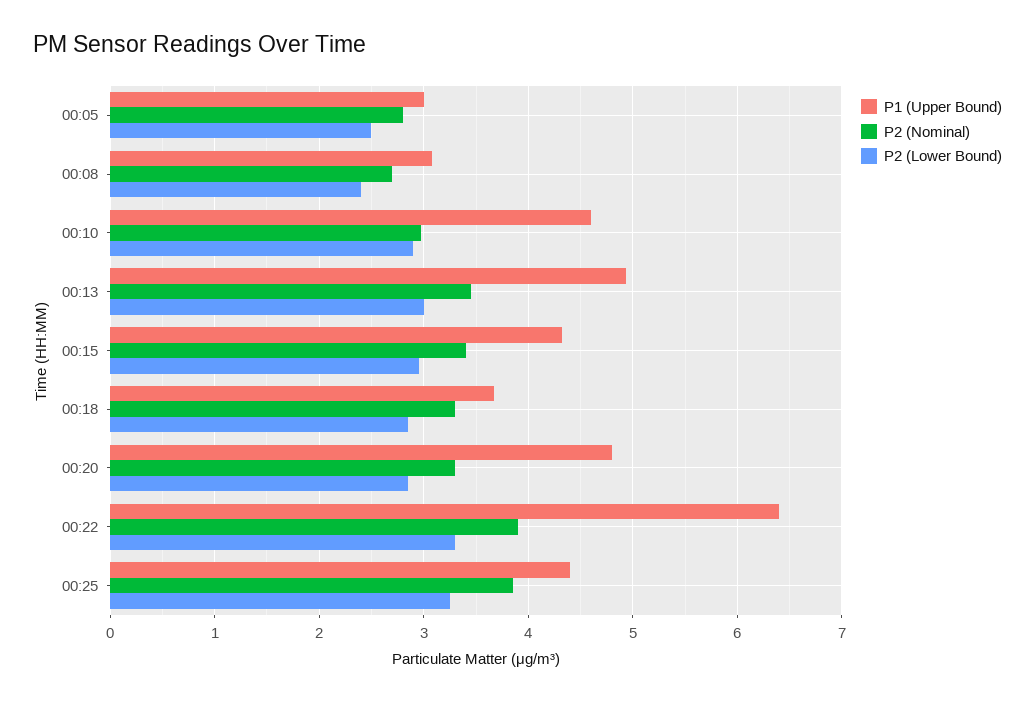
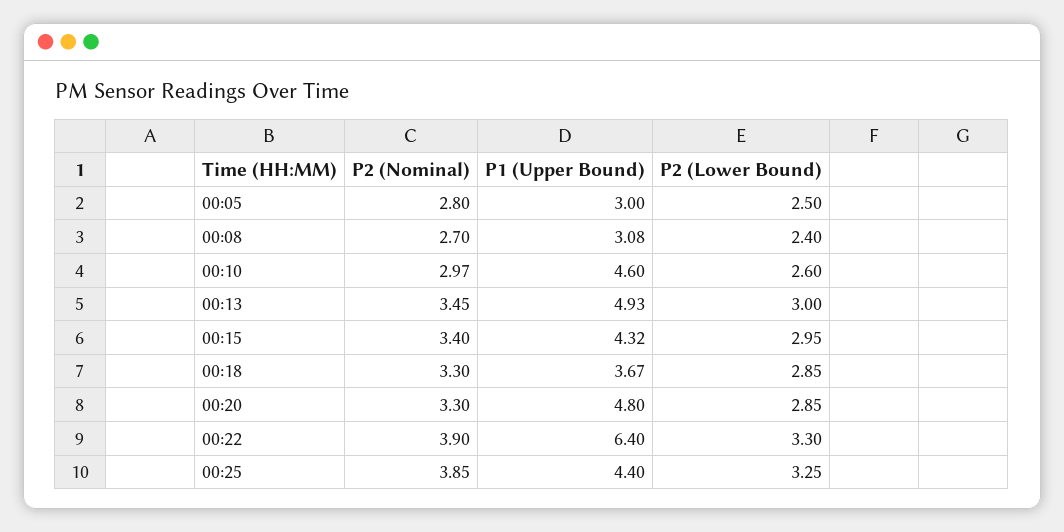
  {
    "P1 (Upper Bound)": {
      "00:05": 3,
      "00:08": 3.08,
      "00:10": 4.6,
      "00:13": 4.93,
      "00:15": 4.32,
      "00:18": 3.67,
      "00:20": 4.8,
      "00:22": 6.4,
      "00:25": 4.4
    },
    "P2 (Nominal)": {
      "00:05": 2.8,
      "00:08": 2.7,
      "00:10": 2.97,
      "00:13": 3.45,
      "00:15": 3.4,
      "00:18": 3.3,
      "00:20": 3.3,
      "00:22": 3.9,
      "00:25": 3.85
    },
    "P2 (Lower Bound)": {
      "00:05": 2.5,
      "00:08": 2.4,
-     "00:10": 2.9,
+     "00:10": 2.6,
      "00:13": 3,
      "00:15": 2.95,
      "00:18": 2.85,
      "00:20": 2.85,
      "00:22": 3.3,
      "00:25": 3.25
    }
  }

